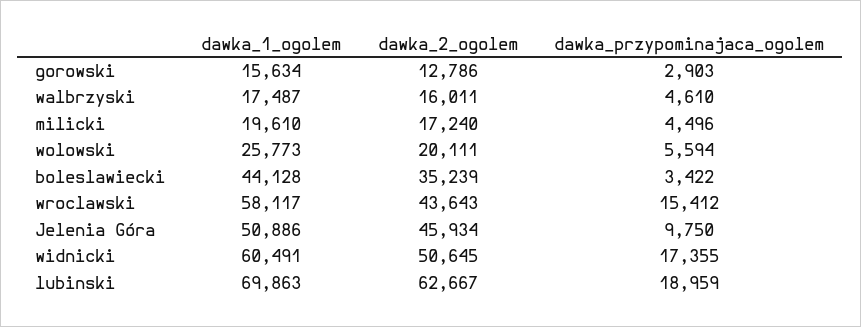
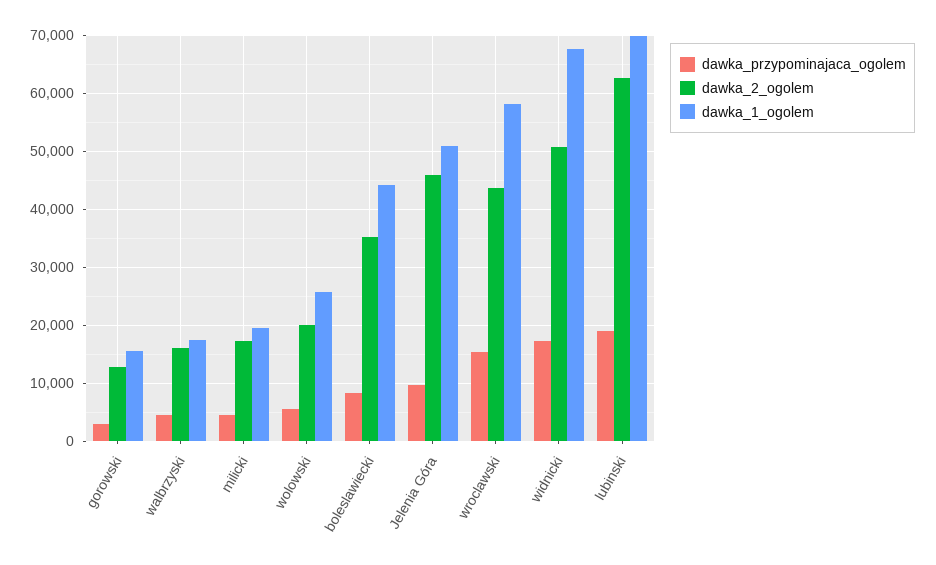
  {
    "dawka_1_ogolem": {
      "gorowski": 15634,
      "walbrzyski": 17487,
      "milicki": 19610,
      "wolowski": 25773,
      "boleslawiecki": 44128,
      "wroclawski": 58117,
      "Jelenia Góra": 50886,
-     "widnicki": 60491,
+     "widnicki": 68000,
      "lubinski": 69863
    },
    "dawka_2_ogolem": {
      "gorowski": 12786,
      "walbrzyski": 16011,
      "milicki": 17240,
      "wolowski": 20111,
      "boleslawiecki": 35239,
      "wroclawski": 43643,
      "Jelenia Góra": 45934,
      "widnicki": 50645,
      "lubinski": 62667
    },
    "dawka_przypominajaca_ogolem": {
      "gorowski": 2903,
      "walbrzyski": 4610,
      "milicki": 4496,
      "wolowski": 5594,
-     "boleslawiecki": 3422,
+     "boleslawiecki": 8000,
      "wroclawski": 15412,
      "Jelenia Góra": 9750,
      "widnicki": 17355,
      "lubinski": 18959
    }
  }

